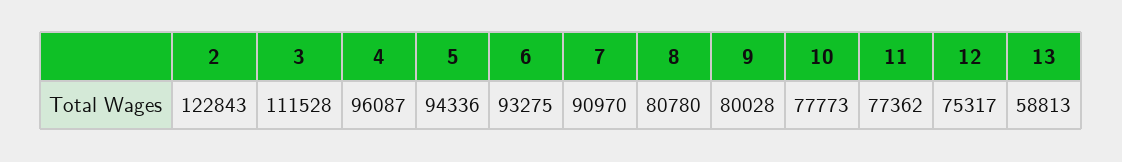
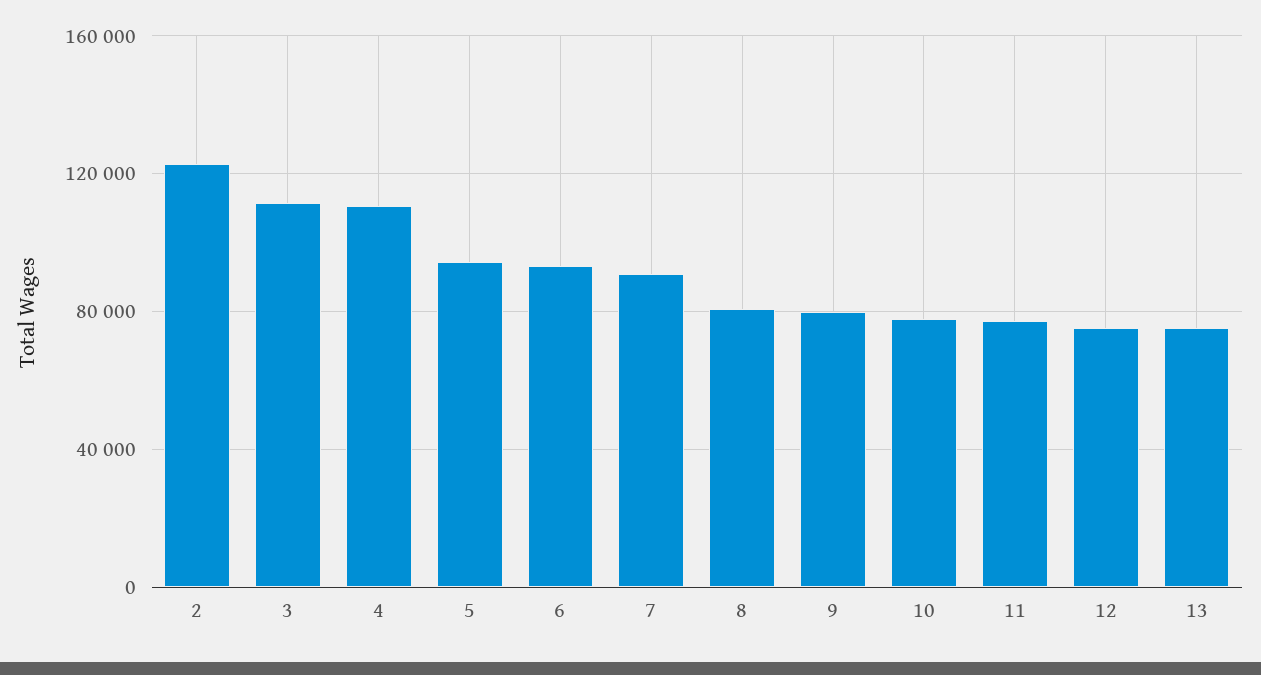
  {
    "2": 122843,
    "3": 111528,
-   "4": 96087,
+   "4": 110000,
    "5": 94336,
    "6": 93275,
    "7": 90970,
    "8": 80780,
    "9": 80028,
    "10": 77773,
    "11": 77362,
    "12": 75317,
-   "13": 58813
+   "13": 75000
  }

